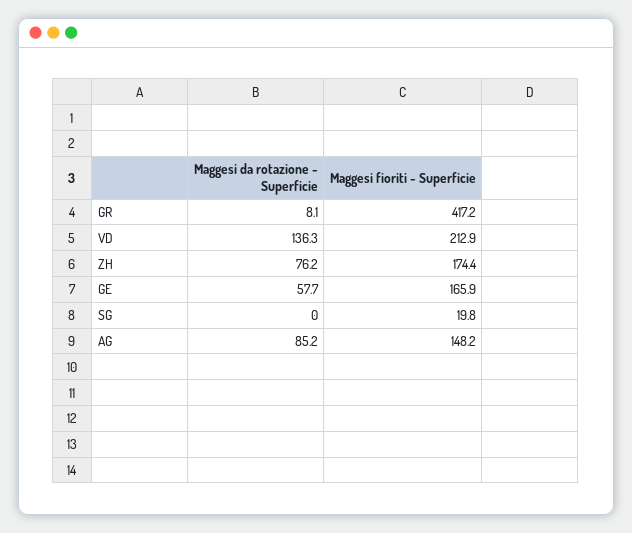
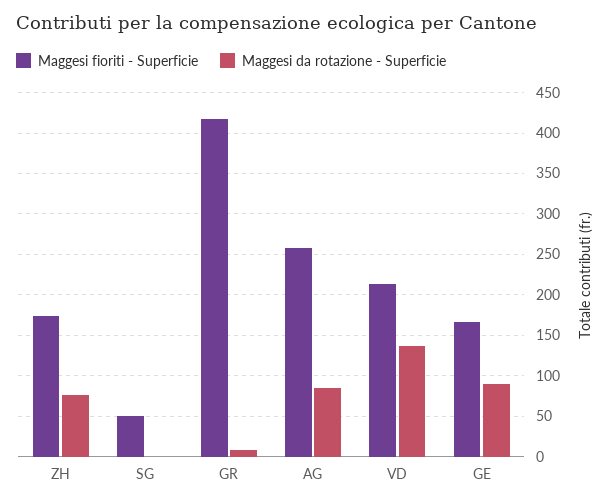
  {
    "Maggesi da rotazione - Superficie": {
      "GR": 8.1,
      "VD": 136.3,
      "ZH": 76.2,
-     "GE": 57.7,
+     "GE": 90,
      "SG": 0,
      "AG": 85.2
    },
    "Maggesi fioriti - Superficie": {
      "GR": 417.2,
      "VD": 212.9,
      "ZH": 174.4,
      "GE": 165.9,
-     "SG": 19.8,
+     "SG": 50,
-     "AG": 148.2
+     "AG": 260
    }
  }

